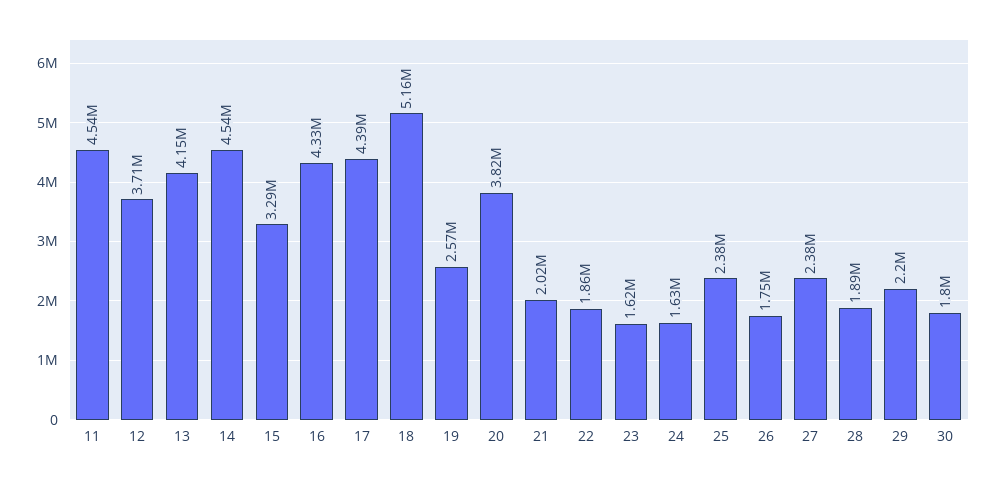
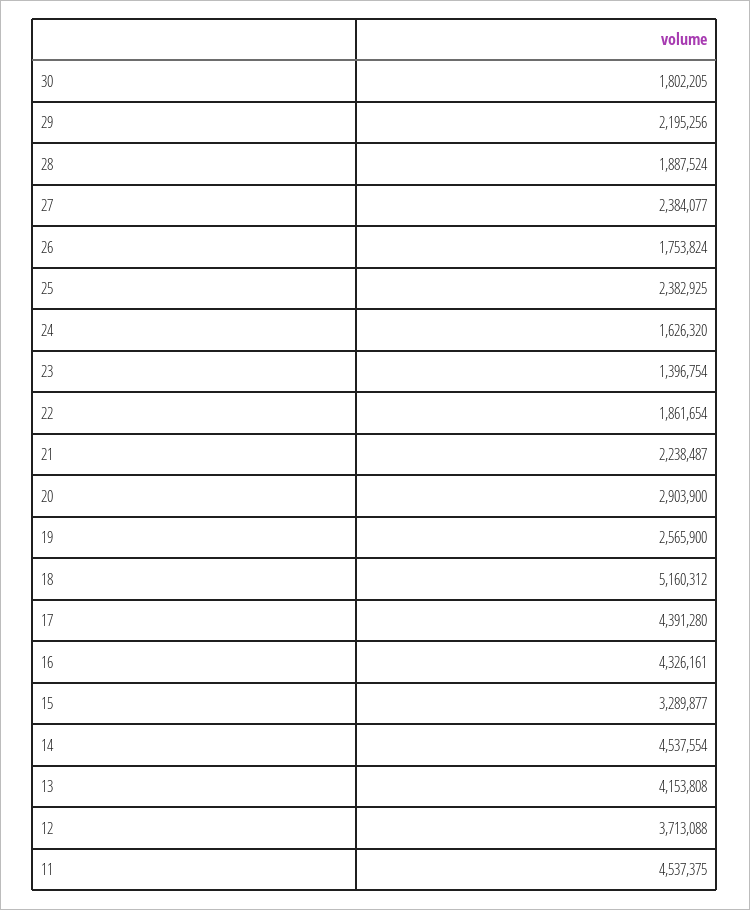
  {
    "11": 4537375,
    "12": 3713088,
    "13": 4153808,
    "14": 4537554,
    "15": 3289877,
    "16": 4326161,
    "17": 4391280,
    "18": 5160312,
    "19": 2565900,
-   "20": 3820000,
+   "20": 2903900,
-   "21": 2020000,
+   "21": 2238487,
    "22": 1861654,
-   "23": 1620000,
+   "23": 1396754,
    "24": 1626320,
    "25": 2382925,
    "26": 1753824,
    "27": 2384077,
    "28": 1887524,
    "29": 2195256,
    "30": 1802205
  }

